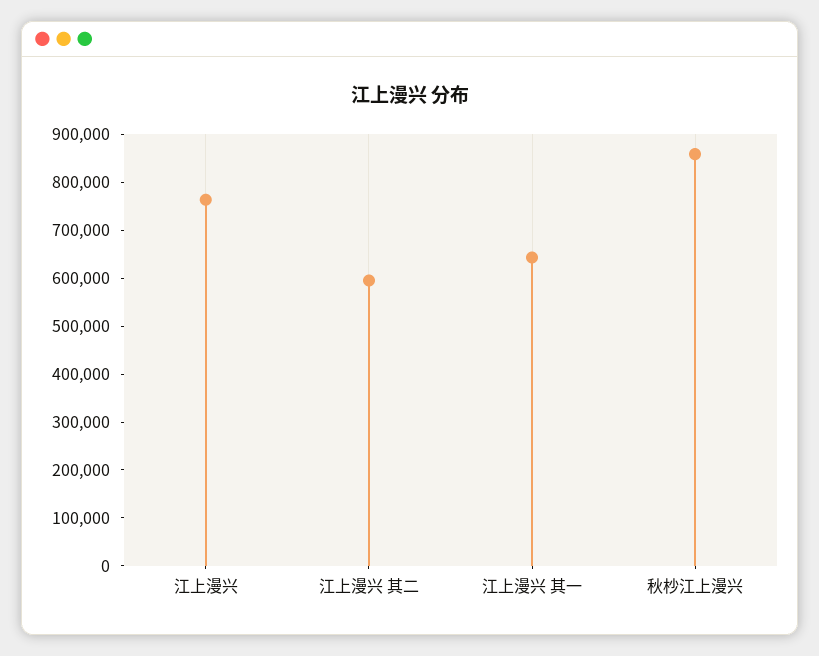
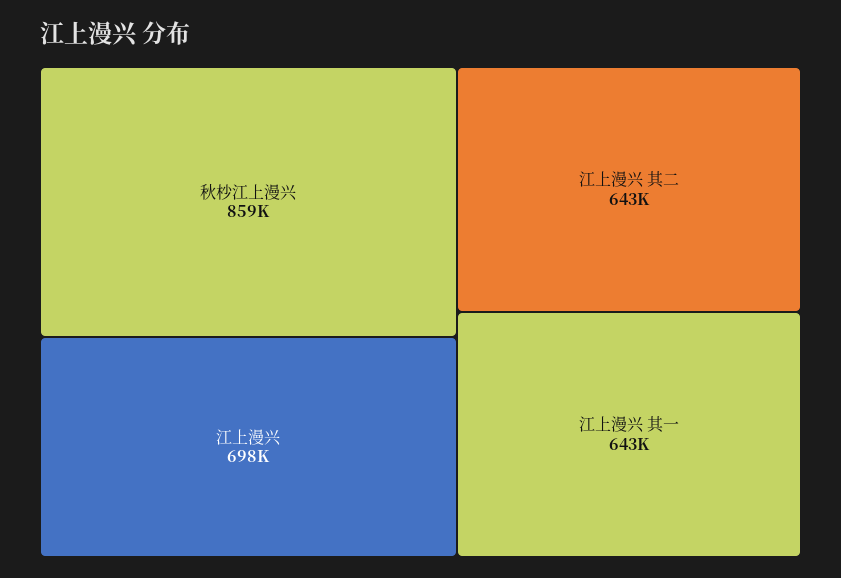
  {
-   "江上漫兴": 760000,
+   "江上漫兴": 698000,
-   "江上漫兴 其二": 600000,
+   "江上漫兴 其二": 643000,
    "江上漫兴 其一": 643000,
    "秋杪江上漫兴": 859000
  }

